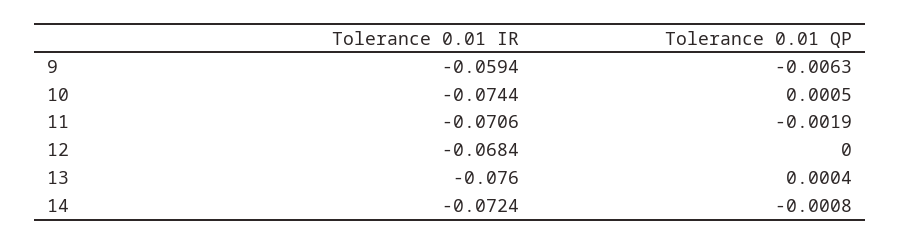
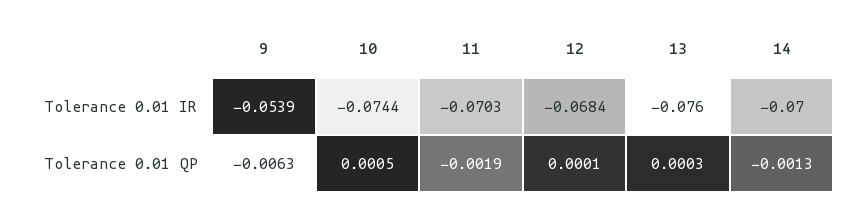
  {
    "Tolerance 0.01 IR": {
-     "9": -0.0594,
+     "9": -0.0539,
      "10": -0.0744,
-     "11": -0.0706,
+     "11": -0.0703,
      "12": -0.0684,
      "13": -0.076,
-     "14": -0.0724
+     "14": -0.07
    },
    "Tolerance 0.01 QP": {
      "9": -0.0063,
      "10": 0.0005,
      "11": -0.0019,
-     "12": 0,
+     "12": 0.0001,
-     "13": 0.0004,
+     "13": 0.0003,
-     "14": -0.0008
+     "14": -0.0013
    }
  }

